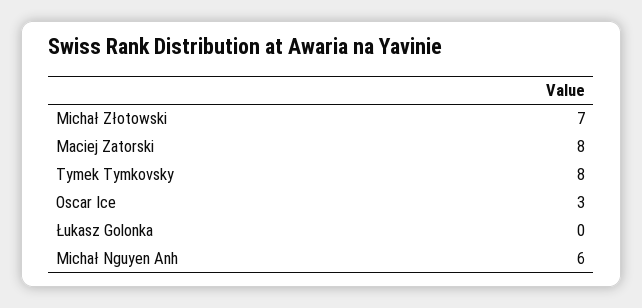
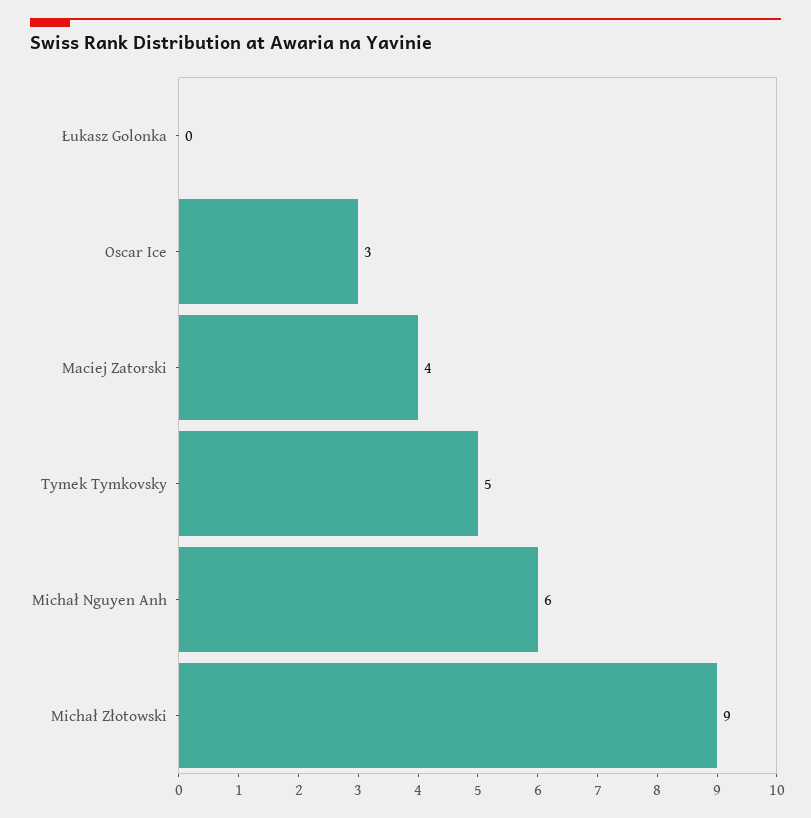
  {
-   "Michał Złotowski": 7,
+   "Michał Złotowski": 9,
-   "Maciej Zatorski": 8,
+   "Maciej Zatorski": 4,
-   "Tymek Tymkovsky": 8,
+   "Tymek Tymkovsky": 5,
    "Oscar Ice": 3,
    "Łukasz Golonka": 0,
    "Michał Nguyen Anh": 6
  }

